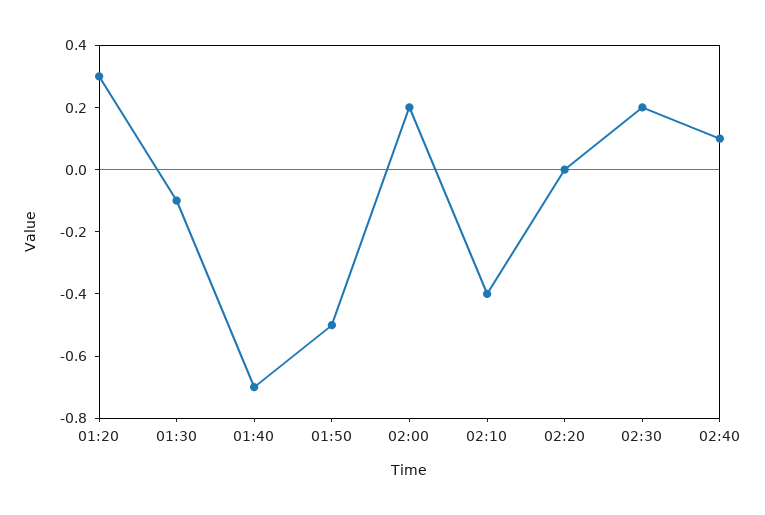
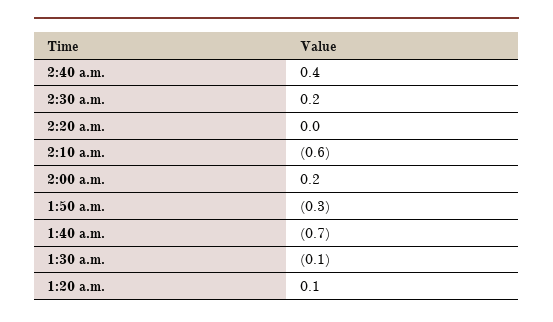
  {
-   "01:20": 0.3,
+   "01:20": 0.1,
    "01:30": -0.1,
    "01:40": -0.7,
-   "01:50": -0.5,
+   "01:50": -0.3,
    "02:00": 0.2,
-   "02:10": -0.4,
+   "02:10": -0.6,
    "02:20": 0,
    "02:30": 0.2,
-   "02:40": 0.1
+   "02:40": 0.4
  }

